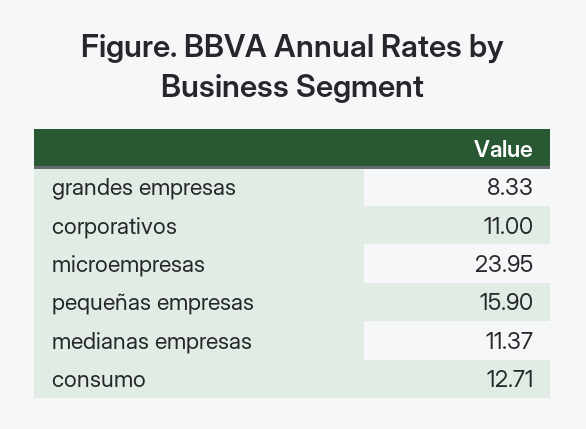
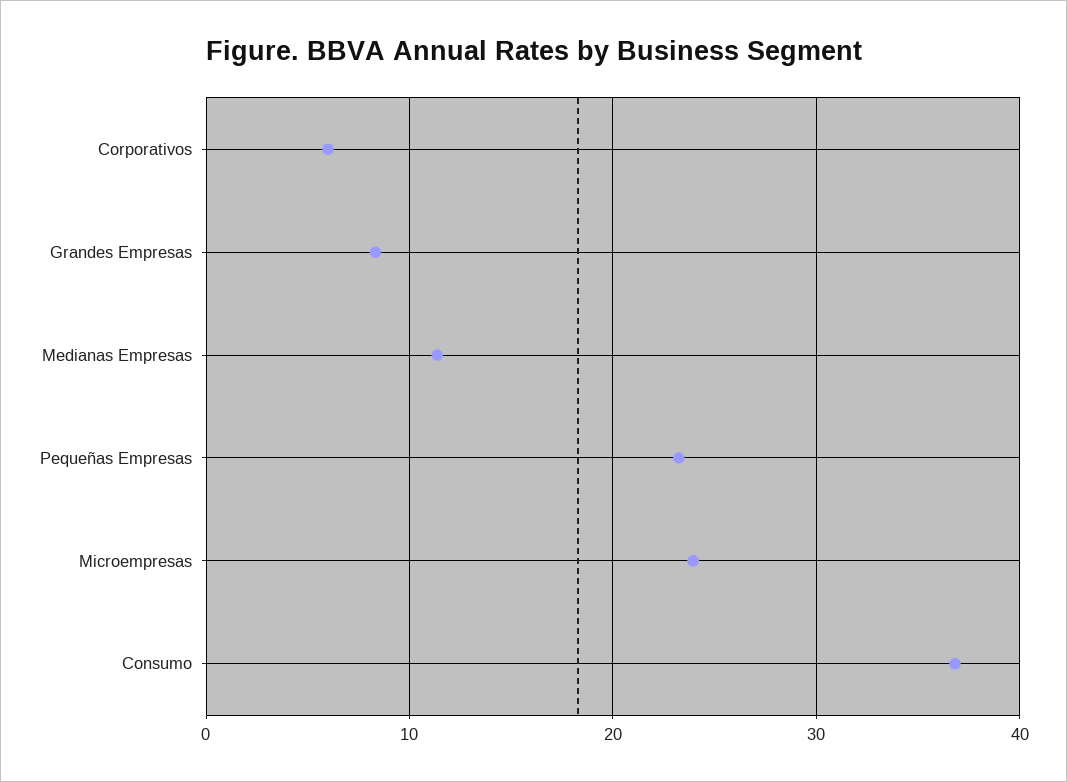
  {
    "grandes empresas": 8.33,
-   "corporativos": 11,
+   "corporativos": 6,
    "microempresas": 23.95,
-   "pequeñas empresas": 15.9,
+   "pequeñas empresas": 23,
    "medianas empresas": 11.37,
-   "consumo": 12.71
+   "consumo": 37
  }

